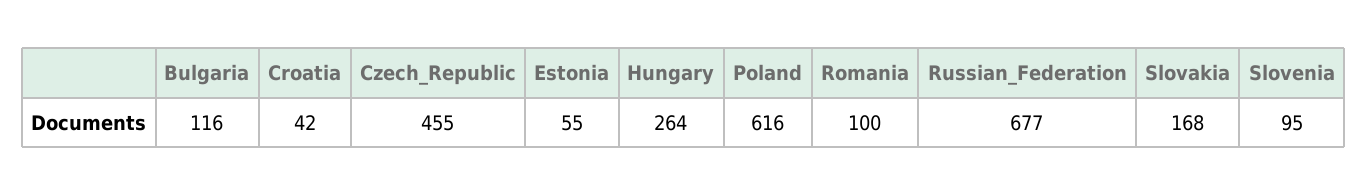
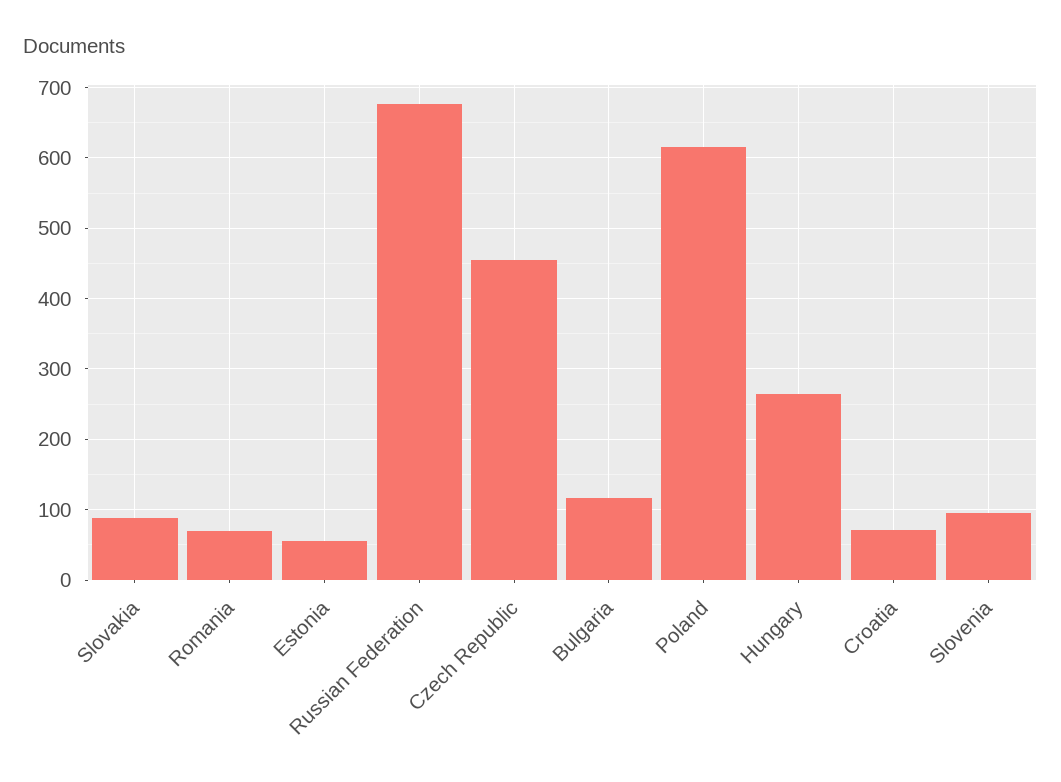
  {
    "Bulgaria": 116,
-   "Croatia": 42,
+   "Croatia": 70,
    "Czech_Republic": 455,
    "Estonia": 55,
    "Hungary": 264,
    "Poland": 616,
-   "Romania": 100,
+   "Romania": 70,
    "Russian_Federation": 677,
-   "Slovakia": 168,
+   "Slovakia": 90,
    "Slovenia": 95
  }

